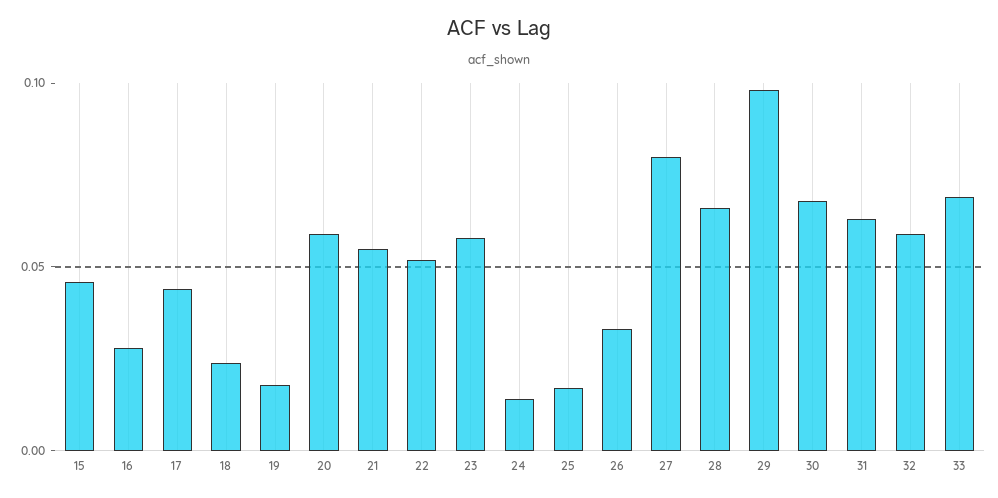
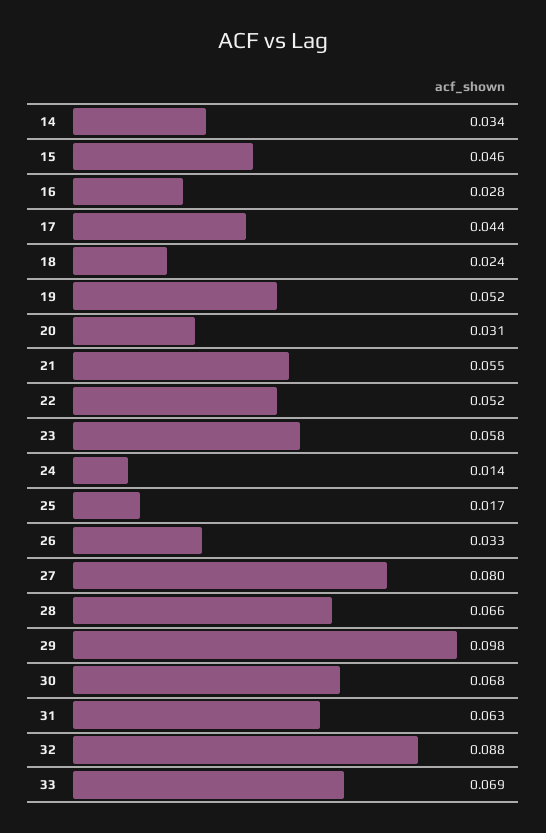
  {
    "15": 0.046,
    "16": 0.028,
    "17": 0.044,
    "18": 0.024,
-   "19": 0.02,
+   "19": 0.052,
-   "20": 0.06,
+   "20": 0.031,
    "21": 0.055,
    "22": 0.052,
    "23": 0.058,
    "24": 0.014,
    "25": 0.017,
    "26": 0.033,
    "27": 0.08,
    "28": 0.066,
    "29": 0.098,
    "30": 0.068,
    "31": 0.063,
-   "32": 0.06,
+   "32": 0.088,
-   "33": 0.069
+   "33": 0.069,
+   "14": 0.034
  }

